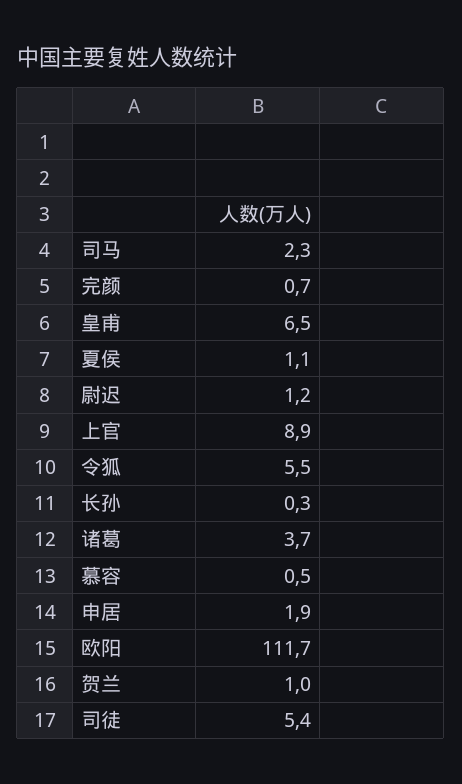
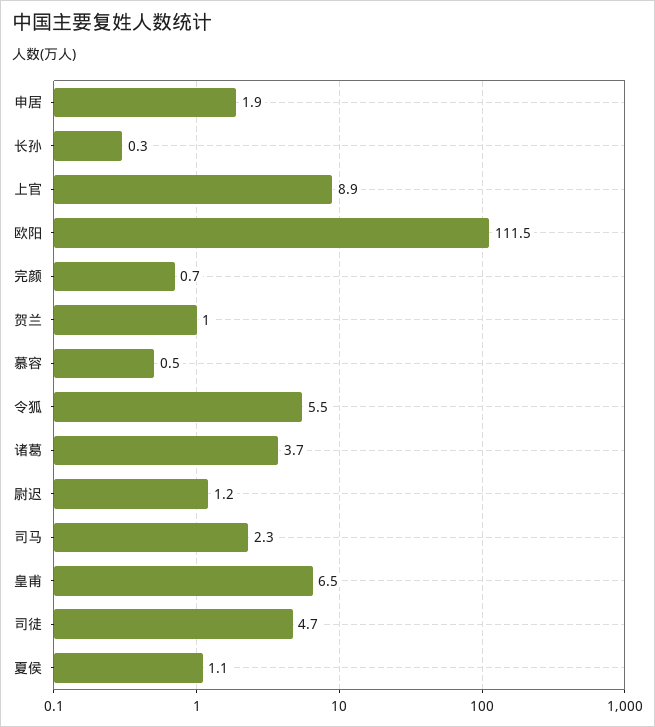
  {
    "司马": 2.3,
    "完颜": 0.7,
    "皇甫": 6.5,
    "夏侯": 1.1,
    "尉迟": 1.2,
    "上官": 8.9,
    "令狐": 5.5,
    "长孙": 0.3,
    "诸葛": 3.7,
    "慕容": 0.5,
    "申居": 1.9,
-   "欧阳": 111.7,
+   "欧阳": 111.5,
    "贺兰": 1,
-   "司徒": 5.4
+   "司徒": 4.7
  }

